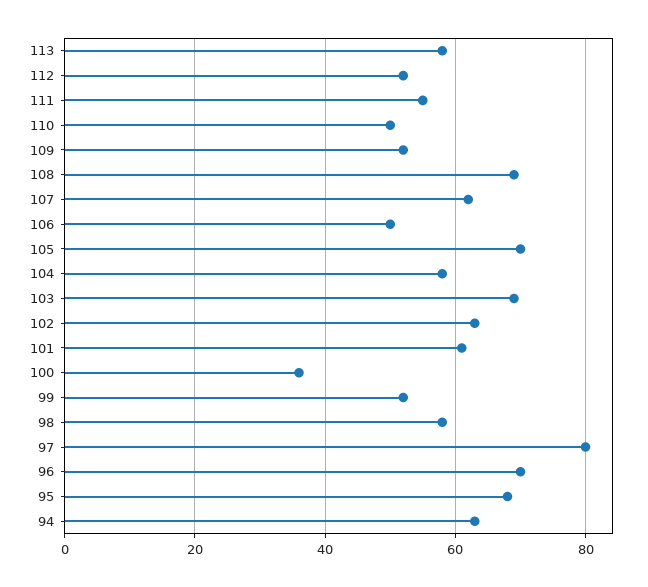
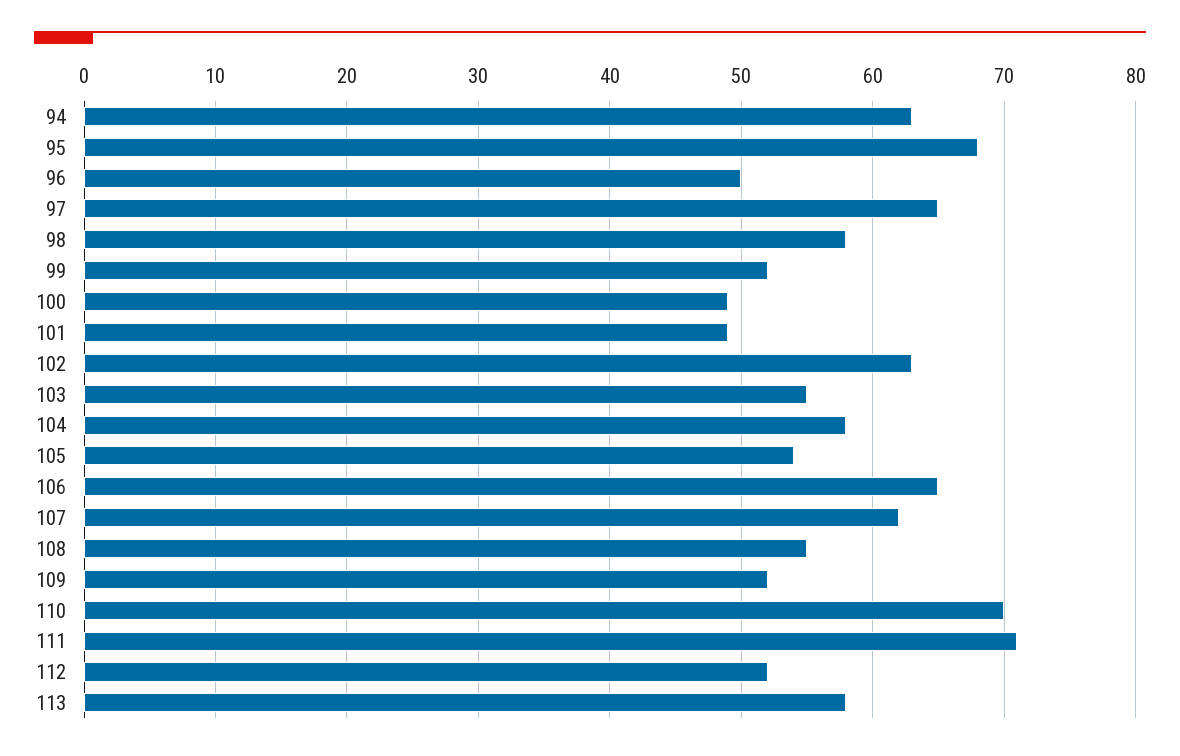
  {
    "113": 58,
    "112": 52,
-   "111": 55,
+   "111": 71,
-   "110": 50,
+   "110": 70,
    "109": 52,
-   "108": 70,
+   "108": 55,
    "107": 62,
-   "106": 50,
+   "106": 65,
-   "105": 70,
+   "105": 54,
    "104": 58,
-   "103": 70,
+   "103": 55,
    "102": 63,
-   "101": 60,
+   "101": 49,
-   "100": 35,
+   "100": 49,
    "99": 52,
    "98": 58,
-   "97": 80,
+   "97": 65,
-   "96": 70,
+   "96": 50,
    "95": 68,
    "94": 63
  }

